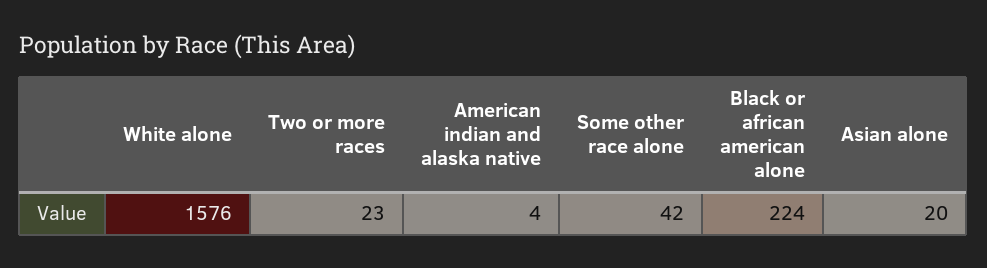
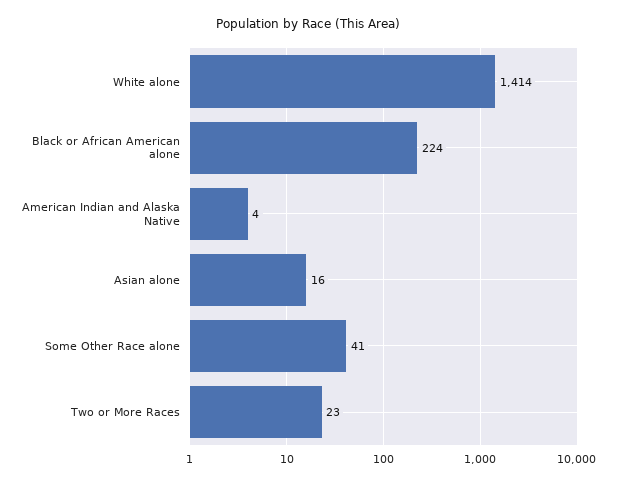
  {
-   "White alone": 1576,
+   "White alone": 1414,
    "Two or more races": 23,
    "American indian and alaska native": 4,
-   "Some other race alone": 42,
+   "Some other race alone": 41,
    "Black or african american alone": 224,
-   "Asian alone": 20
+   "Asian alone": 16
  }

